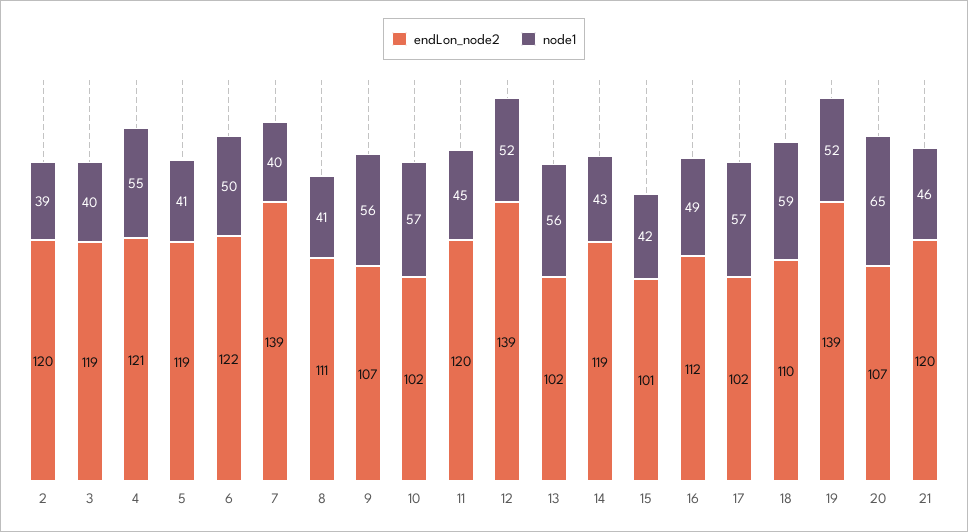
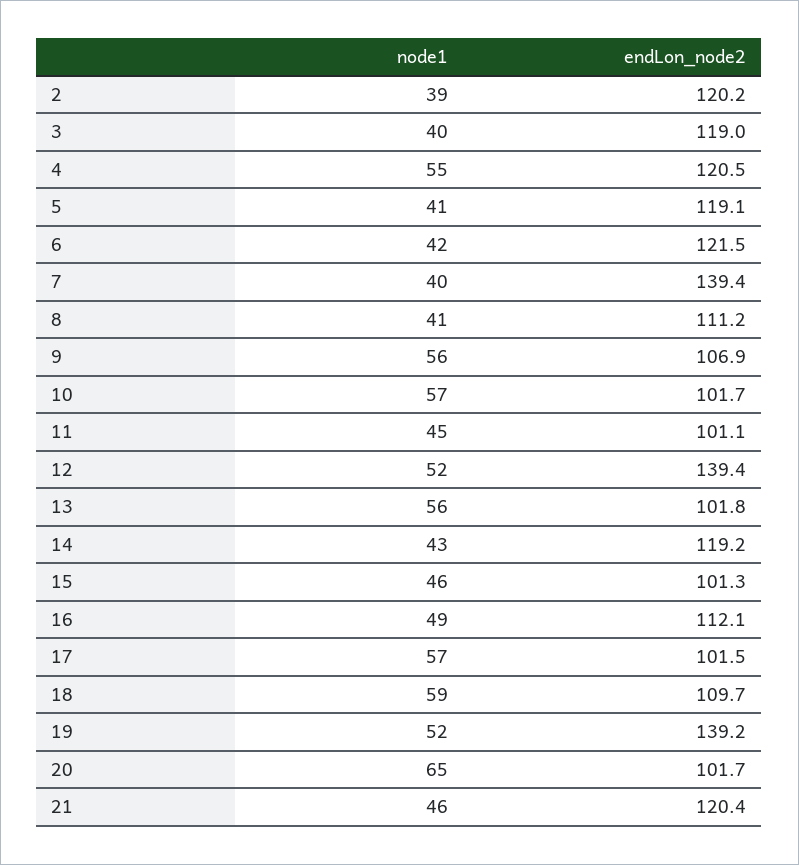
  {
    "endLon_node2": {
      "2": 120.2,
      "3": 119,
      "4": 120.5,
      "5": 119.1,
      "6": 121.5,
      "7": 139.4,
      "8": 111.2,
      "9": 106.9,
      "10": 101.7,
-     "11": 120,
+     "11": 101.1,
      "12": 139.4,
      "13": 101.8,
      "14": 119.2,
      "15": 101.3,
      "16": 112.1,
      "17": 101.5,
      "18": 109.7,
      "19": 139.2,
-     "20": 107,
+     "20": 101.7,
      "21": 120.4
    },
    "node1": {
      "2": 39,
      "3": 40,
      "4": 55,
      "5": 41,
-     "6": 50,
+     "6": 42,
      "7": 40,
      "8": 41,
      "9": 56,
      "10": 57,
      "11": 45,
      "12": 52,
      "13": 56,
      "14": 43,
-     "15": 42,
+     "15": 46,
      "16": 49,
      "17": 57,
      "18": 59,
      "19": 52,
      "20": 65,
      "21": 46
    }
  }

